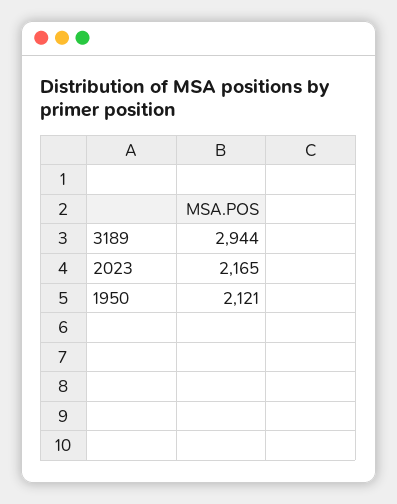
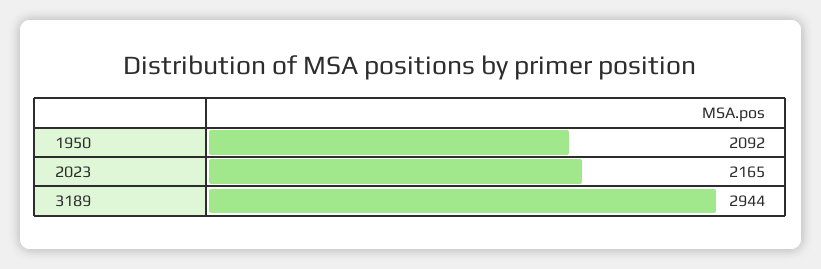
  {
    "3189": 2944,
    "2023": 2165,
-   "1950": 2121
+   "1950": 2092
  }

